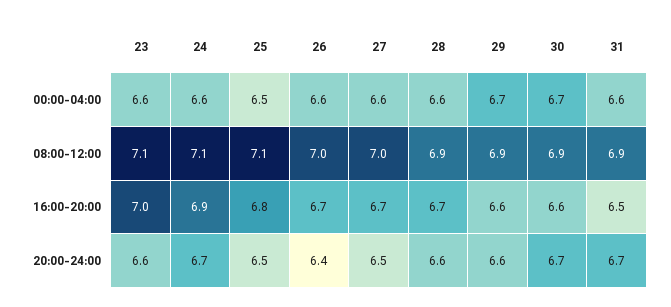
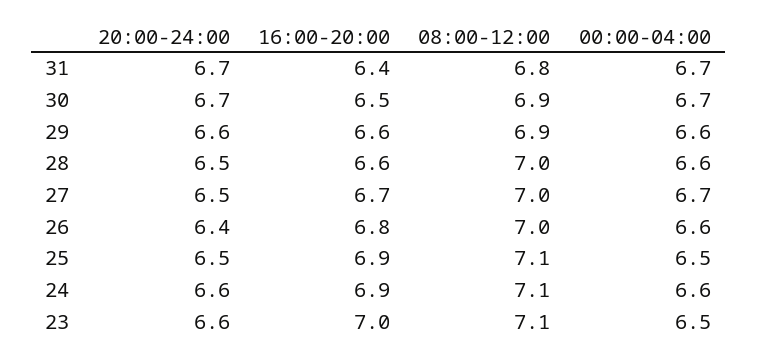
  {
    "23": {
-     "00:00-04:00": 6.6,
+     "00:00-04:00": 6.5,
      "08:00-12:00": 7.1,
      "16:00-20:00": 7,
      "20:00-24:00": 6.6
    },
    "24": {
      "00:00-04:00": 6.6,
      "08:00-12:00": 7.1,
      "16:00-20:00": 6.9,
-     "20:00-24:00": 6.7
+     "20:00-24:00": 6.6
    },
    "25": {
      "00:00-04:00": 6.5,
      "08:00-12:00": 7.1,
-     "16:00-20:00": 6.8,
+     "16:00-20:00": 6.9,
      "20:00-24:00": 6.5
    },
    "26": {
      "00:00-04:00": 6.6,
      "08:00-12:00": 7,
-     "16:00-20:00": 6.7,
+     "16:00-20:00": 6.8,
      "20:00-24:00": 6.4
    },
    "27": {
-     "00:00-04:00": 6.6,
+     "00:00-04:00": 6.7,
      "08:00-12:00": 7,
      "16:00-20:00": 6.7,
      "20:00-24:00": 6.5
    },
    "28": {
      "00:00-04:00": 6.6,
-     "08:00-12:00": 6.9,
+     "08:00-12:00": 7,
-     "16:00-20:00": 6.7,
+     "16:00-20:00": 6.6,
-     "20:00-24:00": 6.6
+     "20:00-24:00": 6.5
    },
    "29": {
-     "00:00-04:00": 6.7,
+     "00:00-04:00": 6.6,
      "08:00-12:00": 6.9,
      "16:00-20:00": 6.6,
      "20:00-24:00": 6.6
    },
    "30": {
      "00:00-04:00": 6.7,
      "08:00-12:00": 6.9,
-     "16:00-20:00": 6.6,
+     "16:00-20:00": 6.5,
      "20:00-24:00": 6.7
    },
    "31": {
-     "00:00-04:00": 6.6,
+     "00:00-04:00": 6.7,
-     "08:00-12:00": 6.9,
+     "08:00-12:00": 6.8,
-     "16:00-20:00": 6.5,
+     "16:00-20:00": 6.4,
      "20:00-24:00": 6.7
    }
  }

